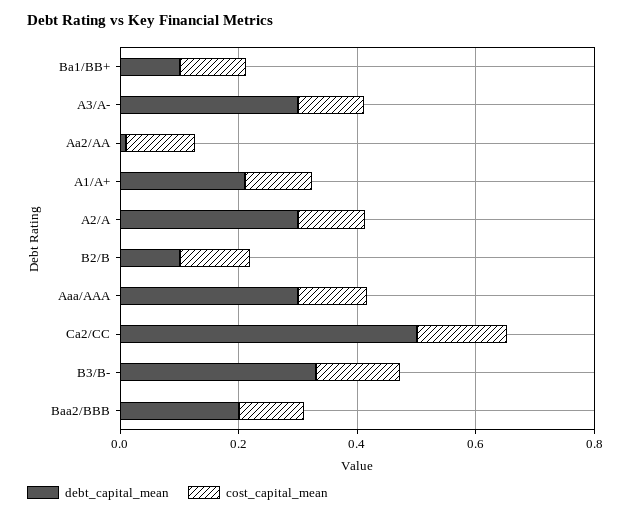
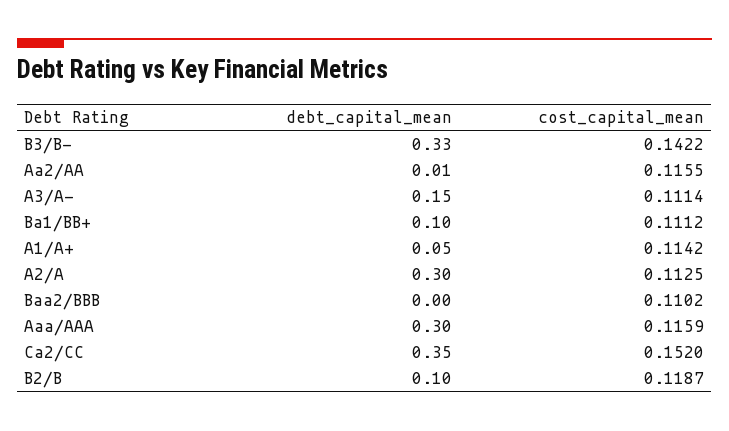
  {
    "debt_capital_mean": {
      "Ba1/BB+": 0.1,
-     "A3/A-": 0.3,
+     "A3/A-": 0.15,
      "Aa2/AA": 0.01,
-     "A1/A+": 0.2,
+     "A1/A+": 0.05,
      "A2/A": 0.3,
      "B2/B": 0.1,
      "Aaa/AAA": 0.3,
-     "Ca2/CC": 0.5,
+     "Ca2/CC": 0.35,
      "B3/B-": 0.33,
-     "Baa2/BBB": 0.2
+     "Baa2/BBB": 0
    },
    "cost_capital_mean": {
      "Ba1/BB+": 0.1112,
      "A3/A-": 0.1114,
      "Aa2/AA": 0.1155,
      "A1/A+": 0.1142,
      "A2/A": 0.1125,
      "B2/B": 0.1187,
      "Aaa/AAA": 0.1159,
      "Ca2/CC": 0.152,
      "B3/B-": 0.1422,
      "Baa2/BBB": 0.1102
    }
  }

